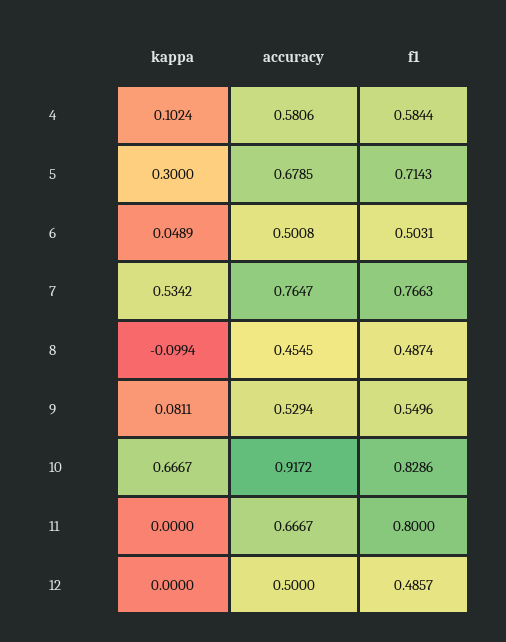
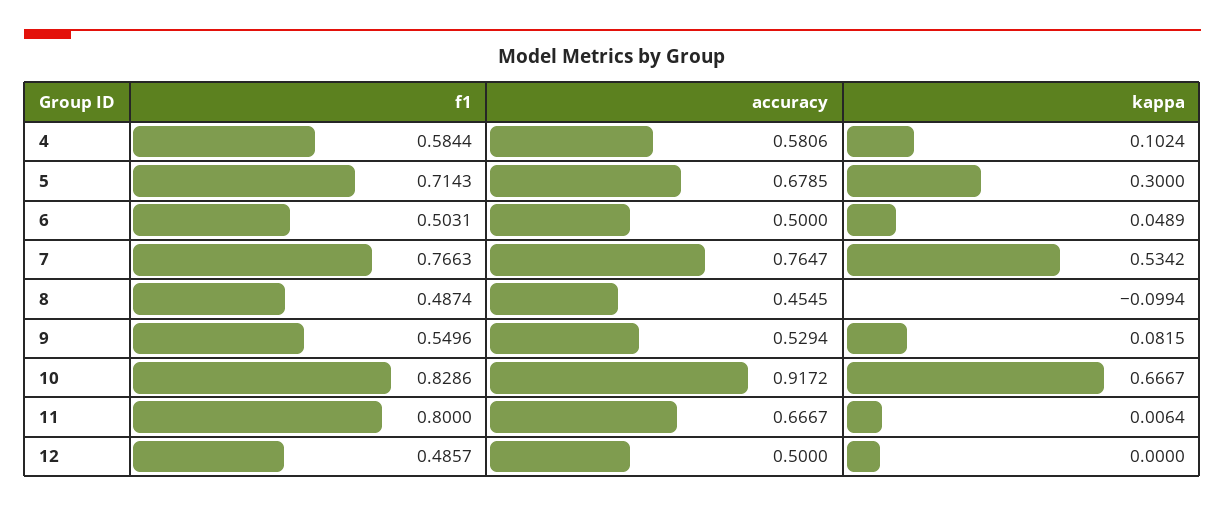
  {
    "kappa": {
      "4": 0.1024,
      "5": 0.3,
      "6": 0.0489,
      "7": 0.5342,
      "8": -0.0994,
-     "9": 0.0811,
+     "9": 0.0815,
      "10": 0.6667,
-     "11": 0,
+     "11": 0.0064,
      "12": 0
    },
    "accuracy": {
      "4": 0.5806,
      "5": 0.6785,
-     "6": 0.5008,
+     "6": 0.5,
      "7": 0.7647,
      "8": 0.4545,
      "9": 0.5294,
      "10": 0.9172,
      "11": 0.6667,
      "12": 0.5
    },
    "f1": {
      "4": 0.5844,
      "5": 0.7143,
      "6": 0.5031,
      "7": 0.7663,
      "8": 0.4874,
      "9": 0.5496,
      "10": 0.8286,
      "11": 0.8,
      "12": 0.4857
    }
  }

